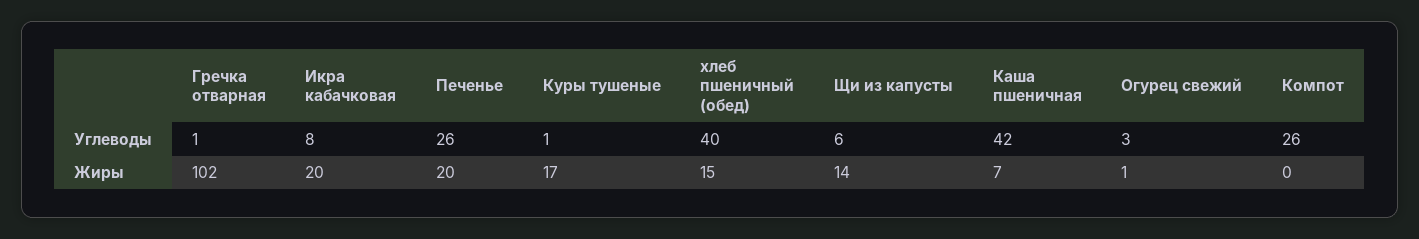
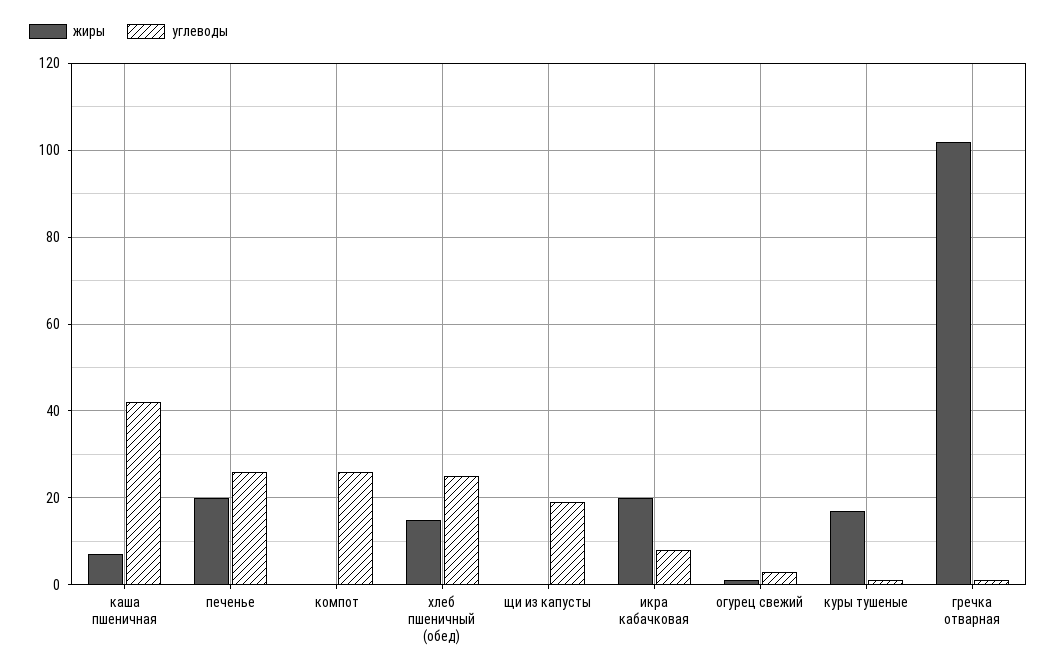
  {
    "Углеводы": {
      "Гречка отварная": 1,
      "Икра кабачковая": 8,
      "Печенье": 26,
      "Куры тушеные": 1,
-     "хлеб пшеничный (обед)": 40,
+     "хлеб пшеничный (обед)": 25,
-     "Щи из капусты": 6,
+     "Щи из капусты": 20,
      "Каша пшеничная": 42,
      "Огурец свежий": 3,
      "Компот": 26
    },
    "Жиры": {
      "Гречка отварная": 102,
      "Икра кабачковая": 20,
      "Печенье": 20,
      "Куры тушеные": 17,
      "хлеб пшеничный (обед)": 15,
-     "Щи из капусты": 14,
+     "Щи из капусты": 0,
      "Каша пшеничная": 7,
      "Огурец свежий": 1,
      "Компот": 0
    }
  }

